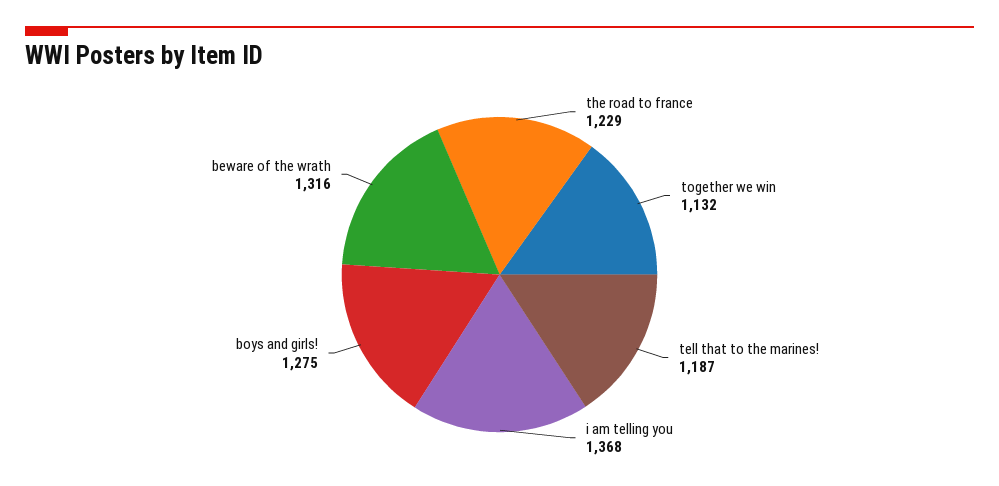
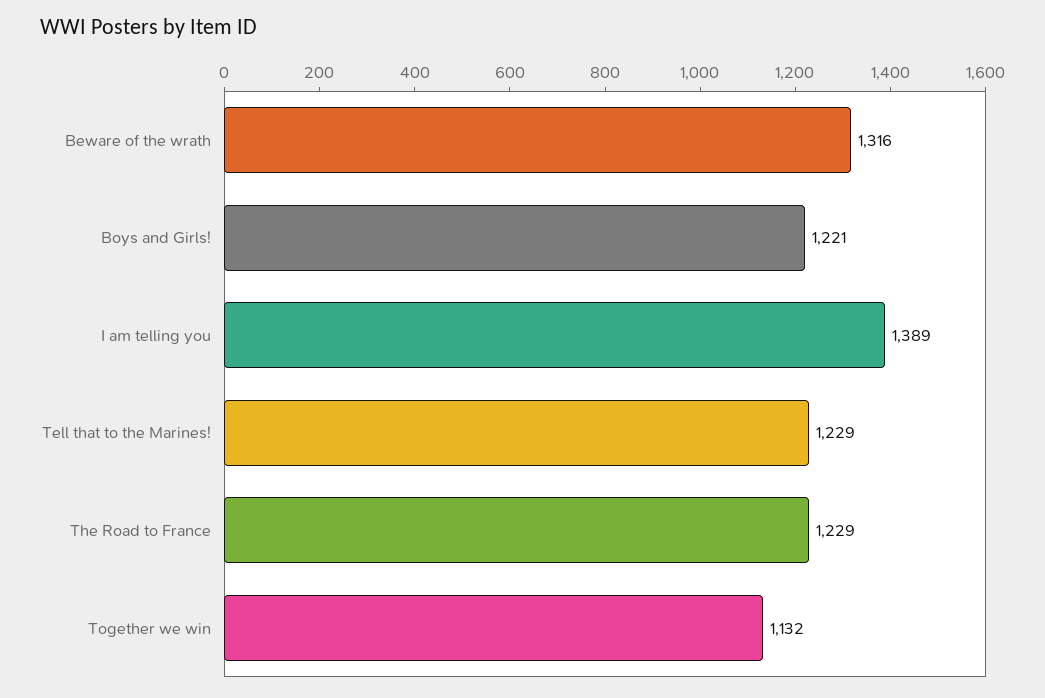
  {
    "the road to france": 1229,
    "together we win": 1132,
-   "tell that to the marines!": 1187,
+   "tell that to the marines!": 1229,
-   "i am telling you": 1368,
+   "i am telling you": 1389,
-   "boys and girls!": 1275,
+   "boys and girls!": 1221,
    "beware of the wrath": 1316
  }

